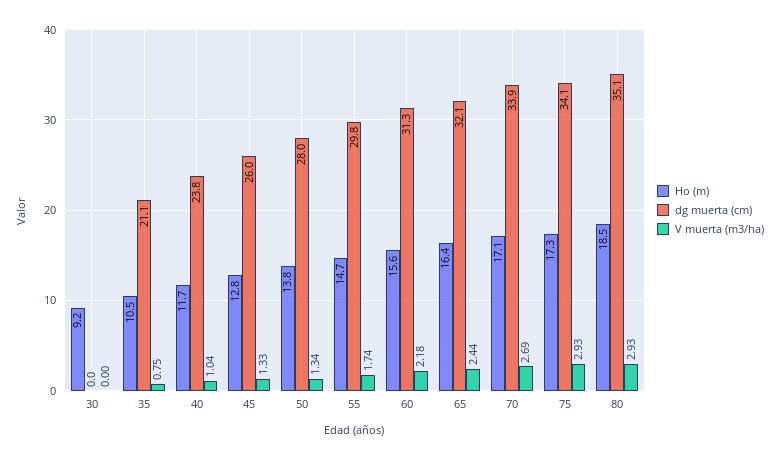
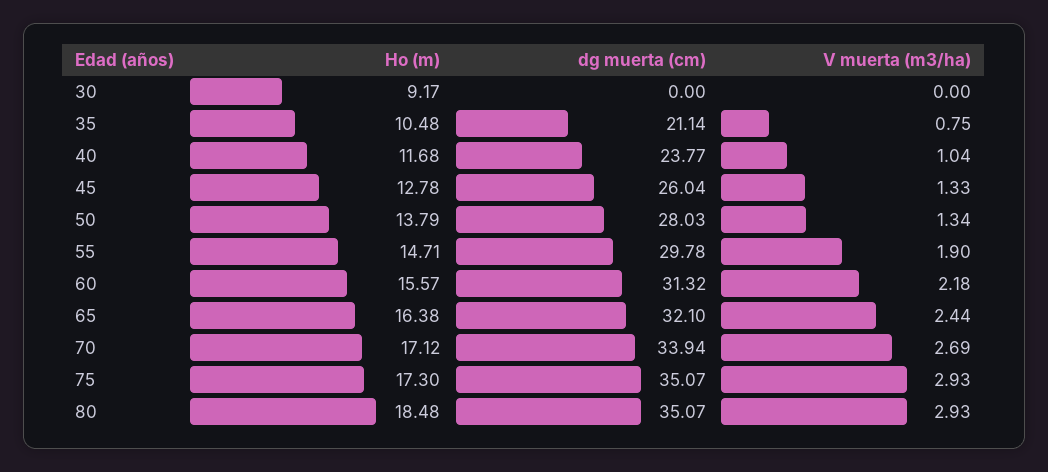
  {
    "Ho (m)": {
      "30": 9.17,
      "35": 10.48,
      "40": 11.68,
      "45": 12.78,
      "50": 13.79,
      "55": 14.71,
      "60": 15.57,
      "65": 16.38,
      "70": 17.12,
      "75": 17.3,
      "80": 18.48
    },
    "dg muerta (cm)": {
      "30": 0,
      "35": 21.14,
      "40": 23.77,
      "45": 26.04,
      "50": 28.03,
      "55": 29.78,
      "60": 31.32,
      "65": 32.1,
      "70": 33.94,
-     "75": 34.1,
+     "75": 35.07,
      "80": 35.07
    },
    "V muerta (m3/ha)": {
      "30": 0,
      "35": 0.75,
      "40": 1.04,
      "45": 1.33,
      "50": 1.34,
-     "55": 1.74,
+     "55": 1.9,
      "60": 2.18,
      "65": 2.44,
      "70": 2.69,
      "75": 2.93,
      "80": 2.93
    }
  }

